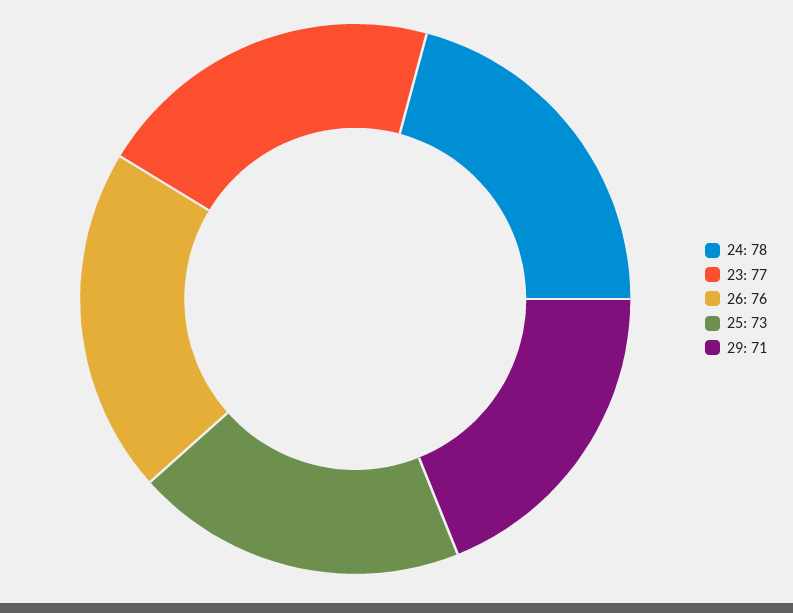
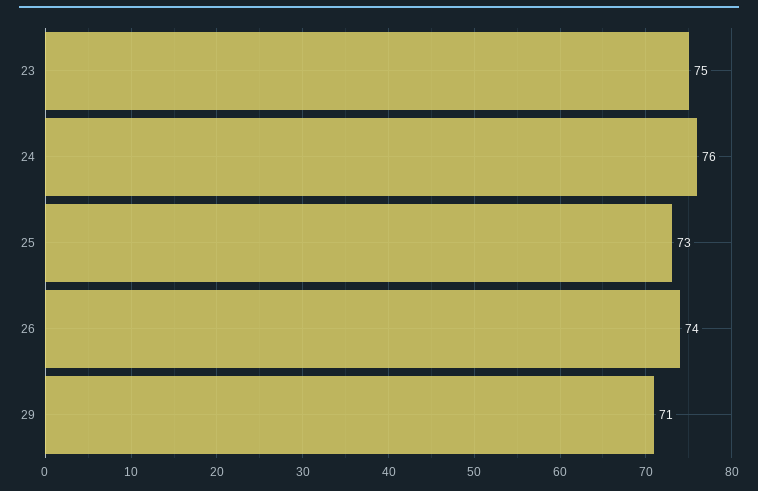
  {
-   "24": 78,
+   "24": 76,
-   "23": 77,
+   "23": 75,
-   "26": 76,
+   "26": 74,
    "25": 73,
    "29": 71
  }

